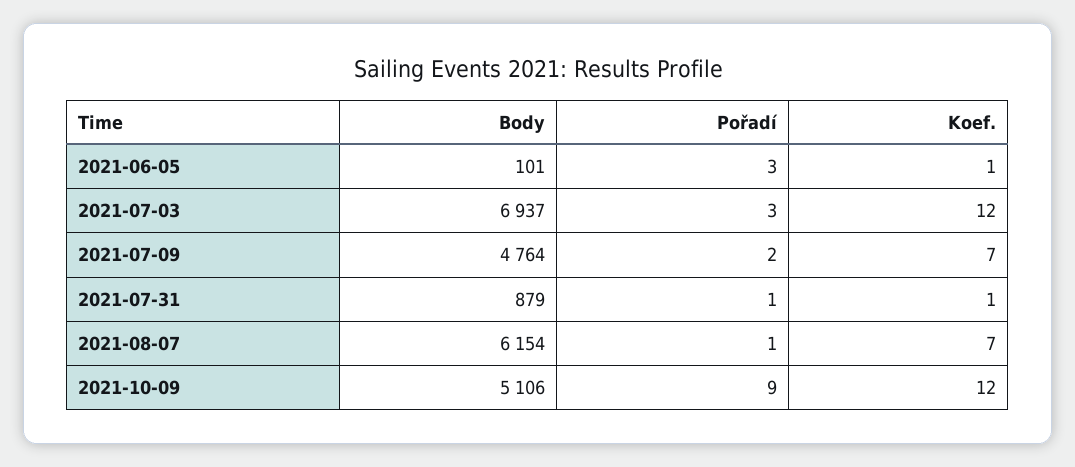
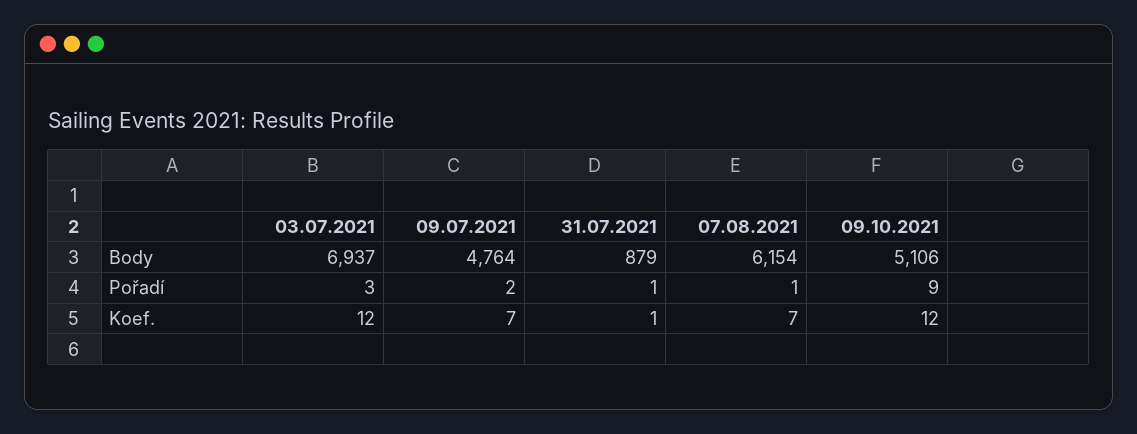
  {
    "Body": {
-     "2021-06-05": 101,
      "2021-07-03": 6937,
      "2021-07-09": 4764,
      "2021-07-31": 879,
      "2021-08-07": 6154,
      "2021-10-09": 5106
    },
    "Pořadí": {
-     "2021-06-05": 3,
      "2021-07-03": 3,
      "2021-07-09": 2,
      "2021-07-31": 1,
      "2021-08-07": 1,
      "2021-10-09": 9
    },
    "Koef.": {
-     "2021-06-05": 1,
      "2021-07-03": 12,
      "2021-07-09": 7,
      "2021-07-31": 1,
      "2021-08-07": 7,
      "2021-10-09": 12
    }
  }

